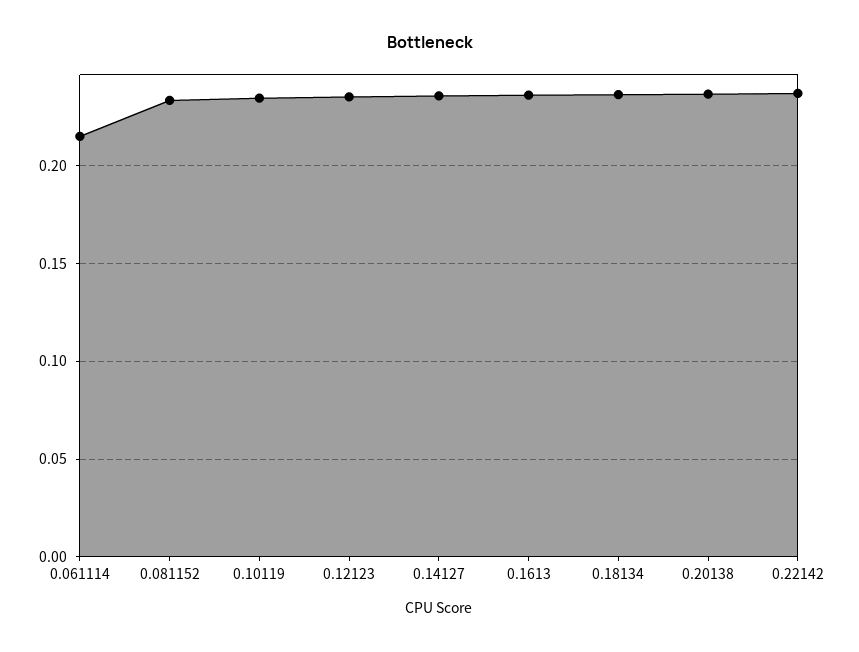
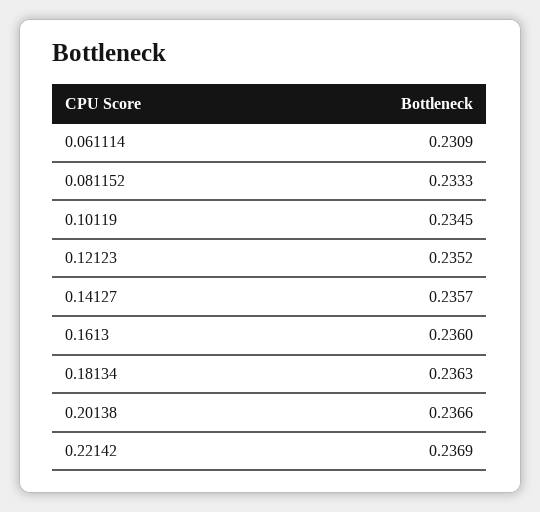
  {
-   "0.061114": 0.215,
+   "0.061114": 0.2309,
    "0.081152": 0.2333,
    "0.10119": 0.2345,
    "0.12123": 0.2352,
    "0.14127": 0.2357,
    "0.1613": 0.236,
    "0.18134": 0.2363,
    "0.20138": 0.2366,
    "0.22142": 0.2369
  }

